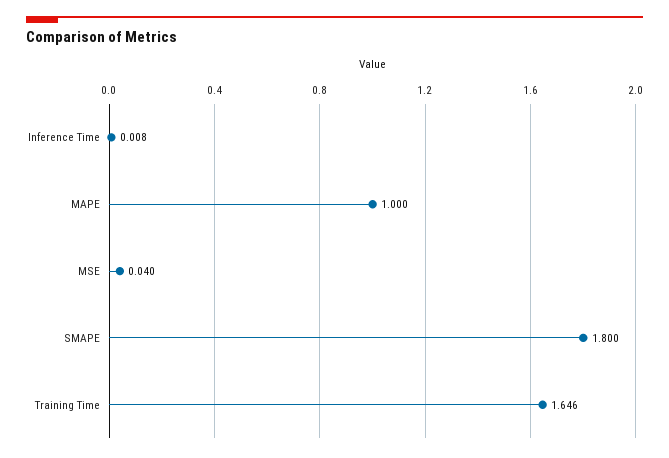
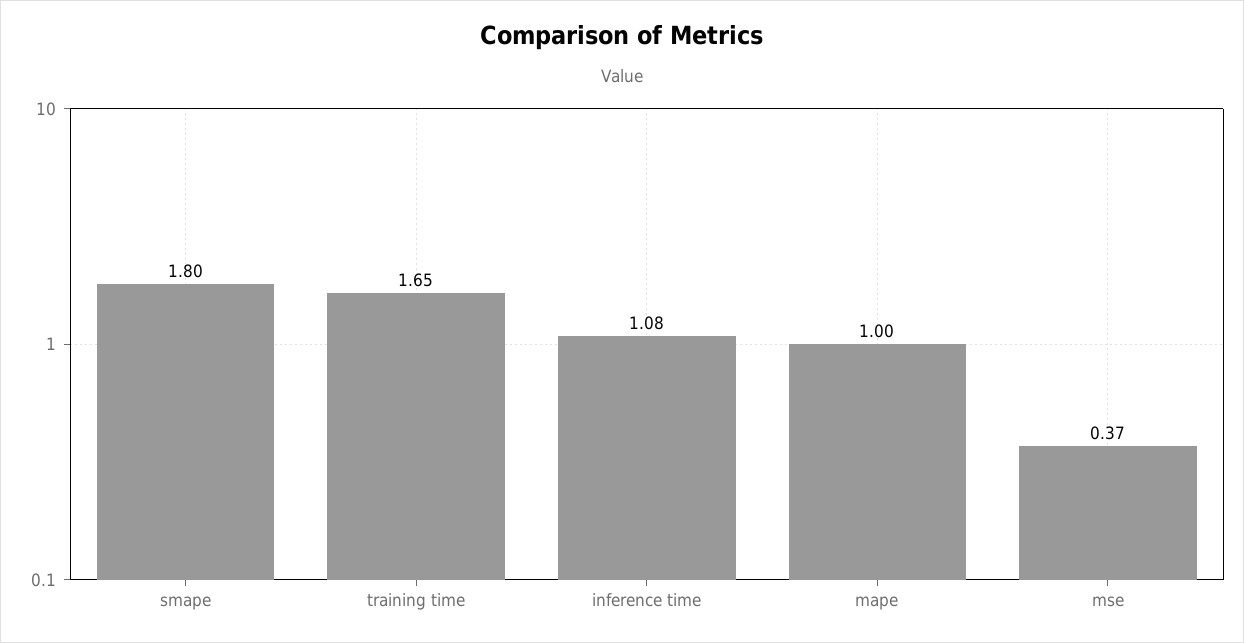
  {
-   "Inference Time": 0.008,
+   "Inference Time": 1.08,
    "MAPE": 1,
-   "MSE": 0.04,
+   "MSE": 0.37,
    "SMAPE": 1.8,
    "Training Time": 1.646
  }

